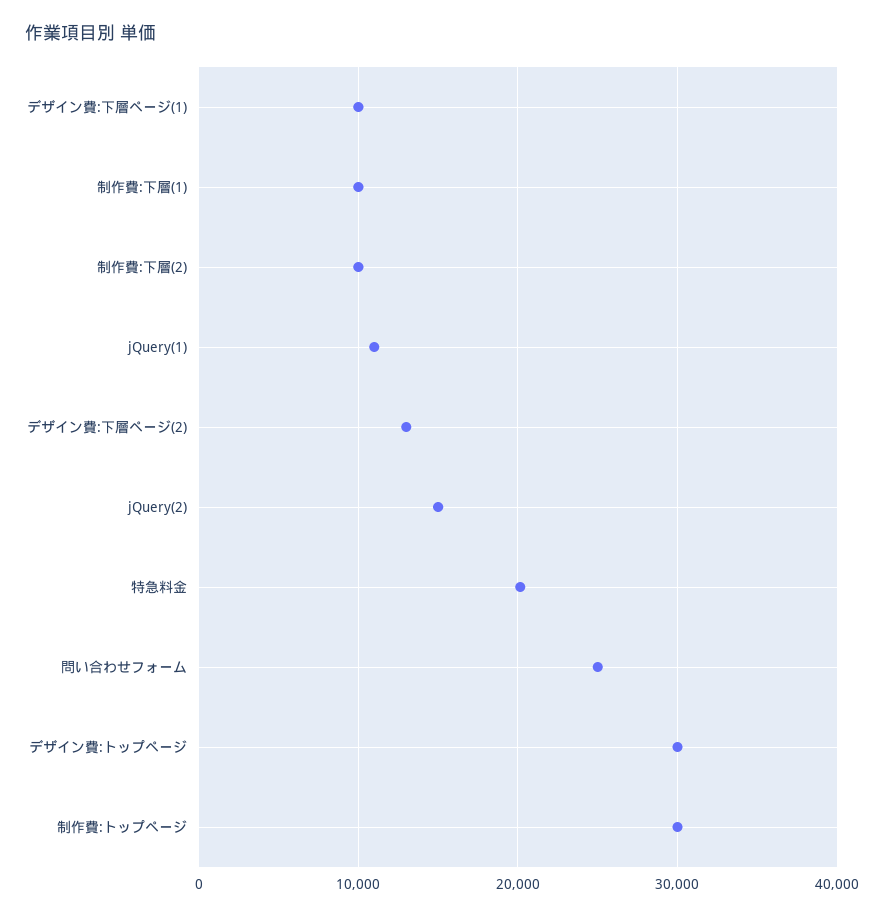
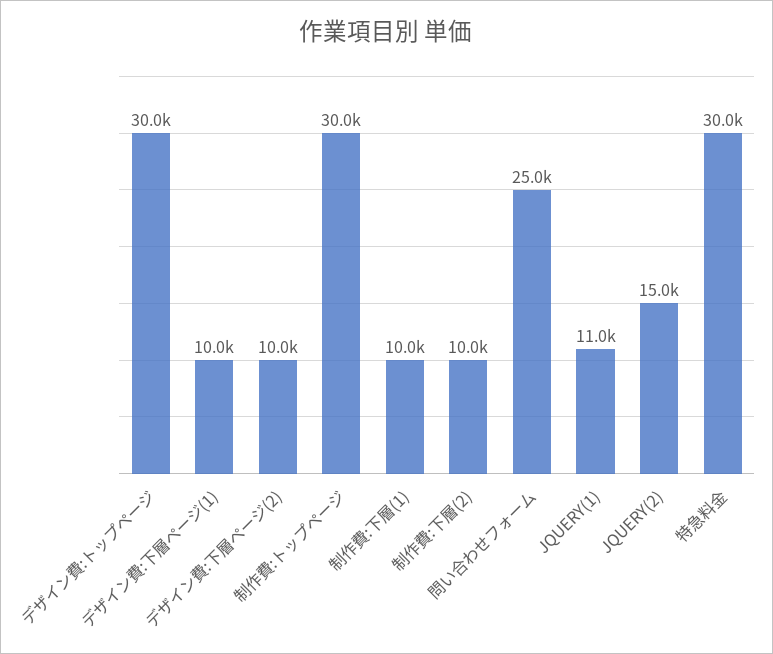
  {
    "デザイン費:下層ページ(1)": 10000,
    "制作費:下層(1)": 10000,
    "制作費:下層(2)": 10000,
    "jQuery(1)": 11000,
-   "デザイン費:下層ページ(2)": 13000,
+   "デザイン費:下層ページ(2)": 10000,
    "jQuery(2)": 15000,
-   "特急料金": 20000,
+   "特急料金": 30000,
    "問い合わせフォーム": 25000,
    "デザイン費:トップページ": 30000,
    "制作費:トップページ": 30000
  }

